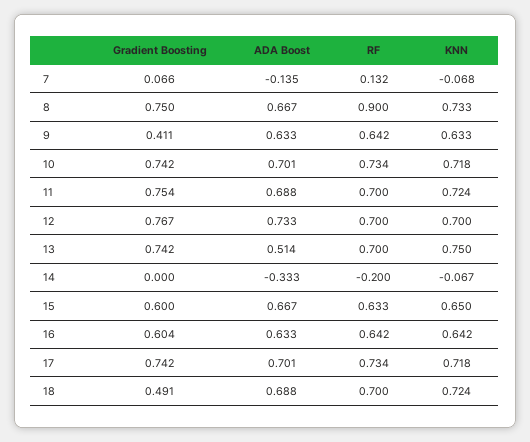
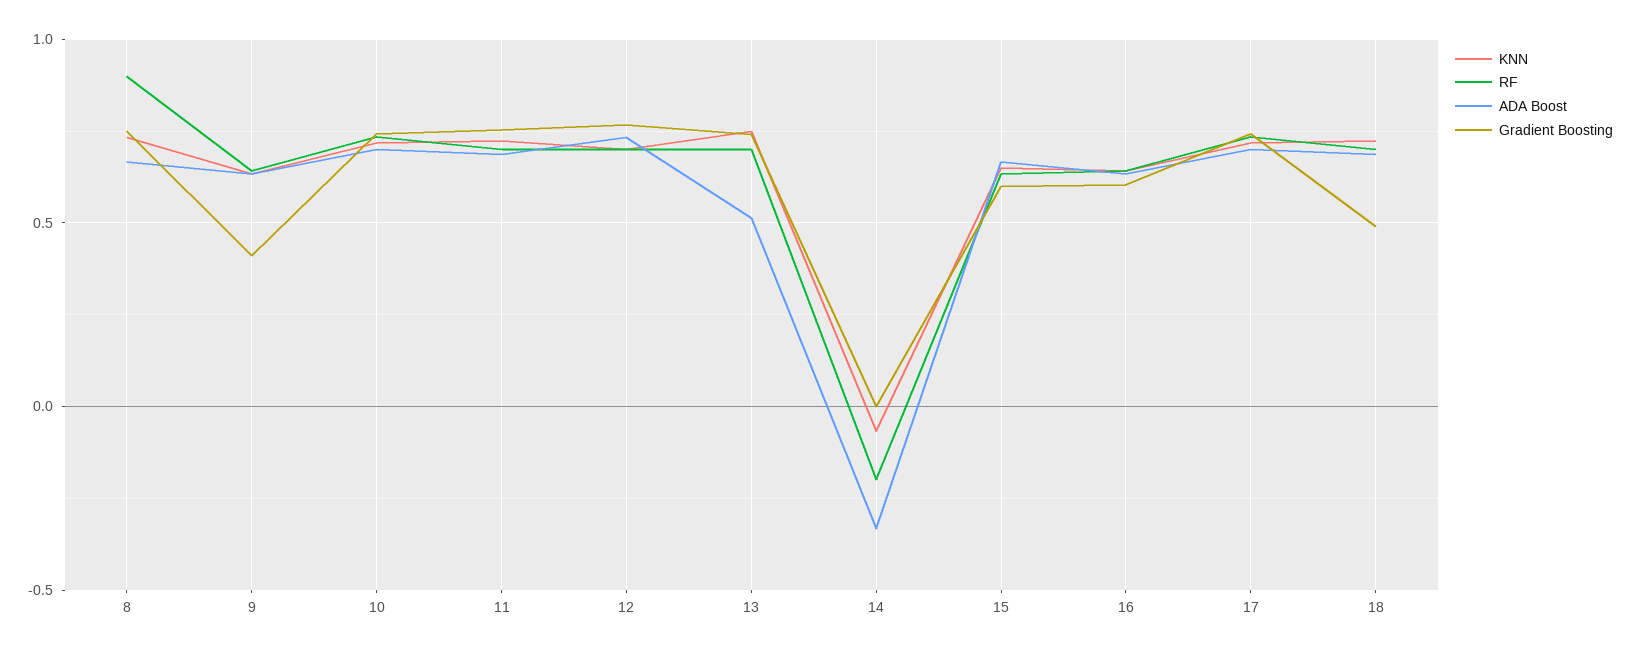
  {
    "Gradient Boosting": {
-     "7": 0.066,
      "8": 0.75,
      "9": 0.411,
      "10": 0.742,
      "11": 0.754,
      "12": 0.767,
      "13": 0.742,
      "14": 0,
      "15": 0.6,
      "16": 0.604,
      "17": 0.742,
      "18": 0.491
    },
    "ADA Boost": {
-     "7": -0.135,
      "8": 0.667,
      "9": 0.633,
      "10": 0.701,
      "11": 0.688,
      "12": 0.733,
      "13": 0.514,
      "14": -0.333,
      "15": 0.667,
      "16": 0.633,
      "17": 0.701,
      "18": 0.688
    },
    "RF": {
-     "7": 0.132,
      "8": 0.9,
      "9": 0.642,
      "10": 0.734,
      "11": 0.7,
      "12": 0.7,
      "13": 0.7,
      "14": -0.2,
      "15": 0.633,
      "16": 0.642,
      "17": 0.734,
      "18": 0.7
    },
    "KNN": {
-     "7": -0.068,
      "8": 0.733,
      "9": 0.633,
      "10": 0.718,
      "11": 0.724,
      "12": 0.7,
      "13": 0.75,
      "14": -0.067,
      "15": 0.65,
      "16": 0.642,
      "17": 0.718,
      "18": 0.724
    }
  }

